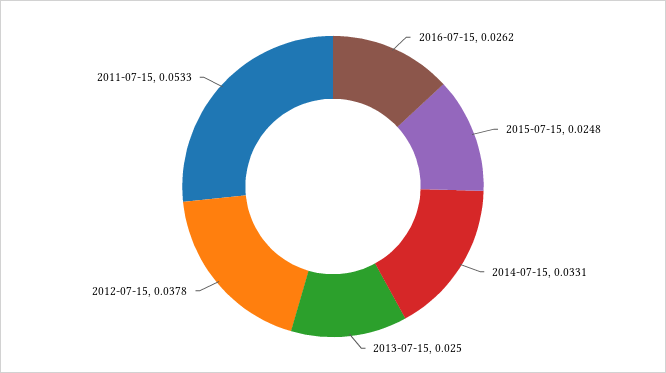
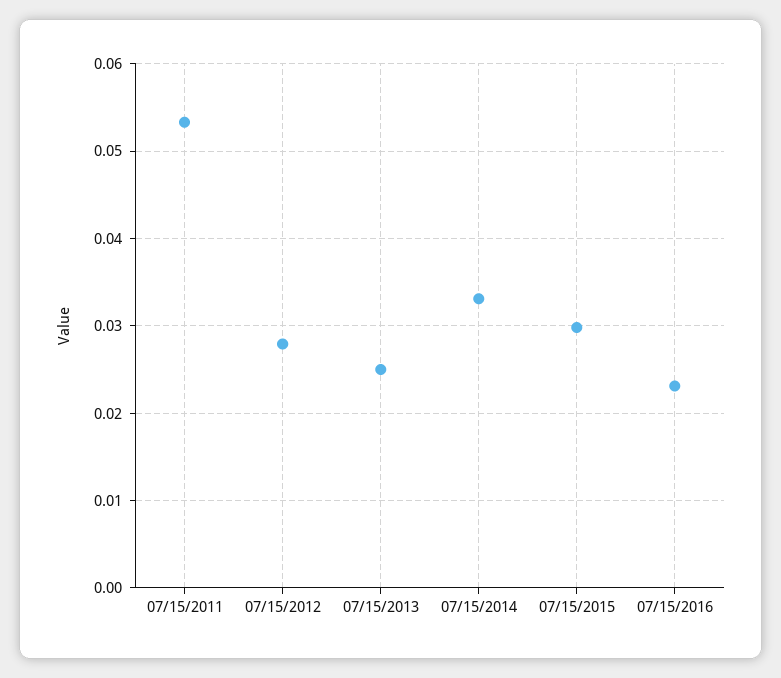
  {
-   "2016-07-15": 0.0262,
+   "2016-07-15": 0.023,
-   "2015-07-15": 0.0248,
+   "2015-07-15": 0.03,
    "2014-07-15": 0.0331,
    "2013-07-15": 0.025,
-   "2012-07-15": 0.0378,
+   "2012-07-15": 0.028,
    "2011-07-15": 0.0533
  }

